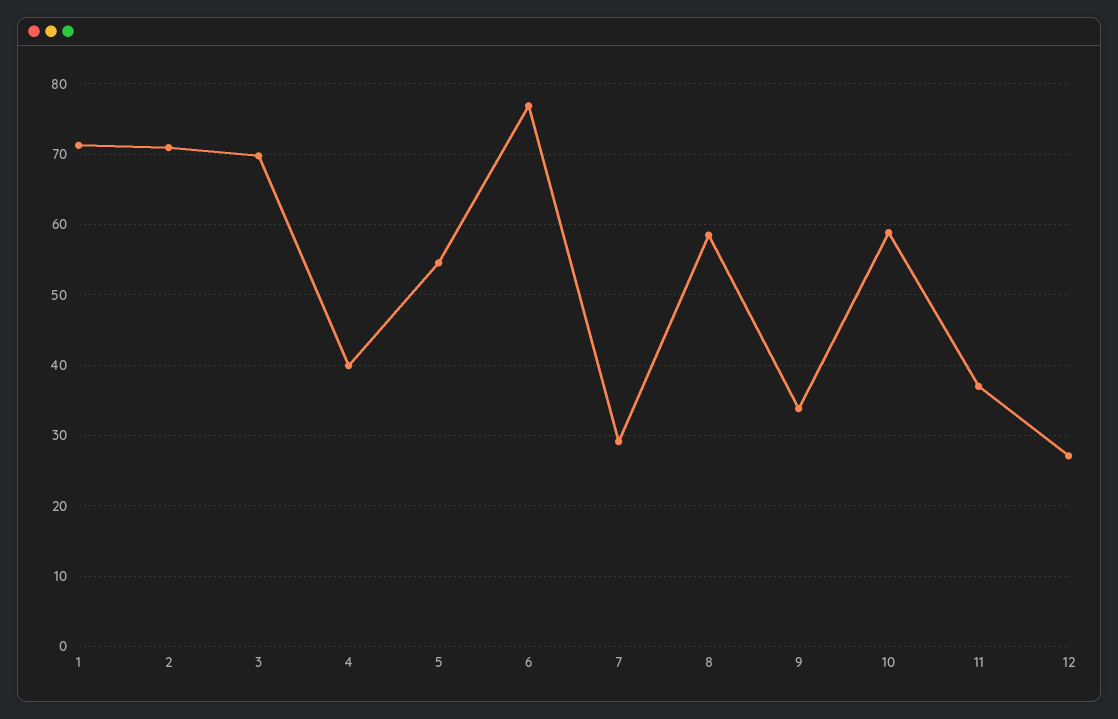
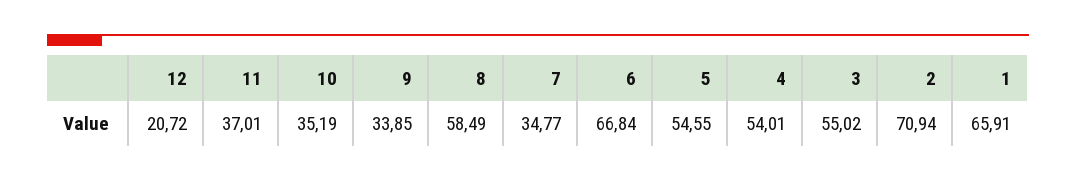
  {
-   "1": 71,
+   "1": 65.91,
    "2": 70.94,
-   "3": 70,
+   "3": 55.02,
-   "4": 40,
+   "4": 54.01,
    "5": 54.55,
-   "6": 77,
+   "6": 66.84,
-   "7": 29,
+   "7": 34.77,
    "8": 58.49,
    "9": 33.85,
-   "10": 59,
+   "10": 35.19,
    "11": 37.01,
-   "12": 27
+   "12": 20.72
  }

